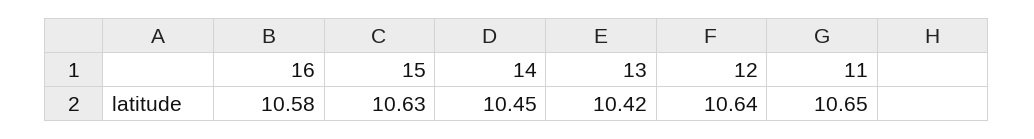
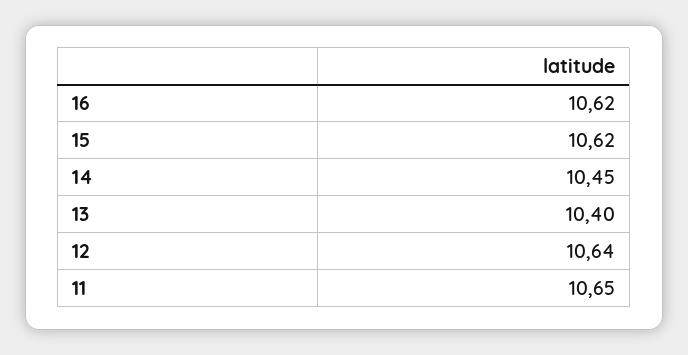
  {
-   "16": 10.58,
+   "16": 10.62,
-   "15": 10.63,
+   "15": 10.62,
    "14": 10.45,
-   "13": 10.42,
+   "13": 10.4,
    "12": 10.64,
    "11": 10.65
  }

